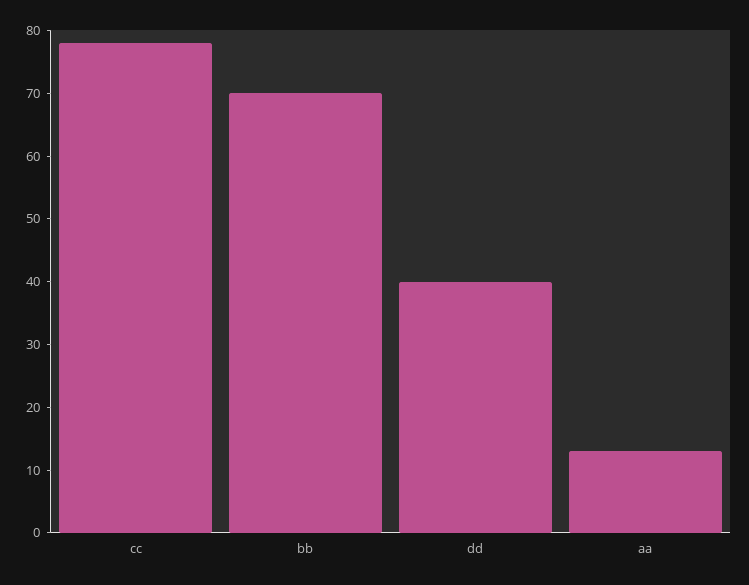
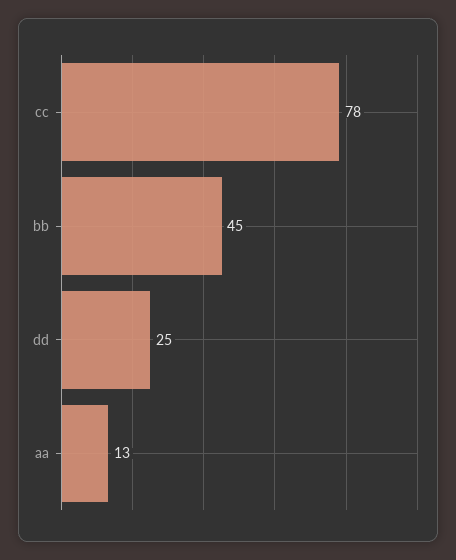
  {
    "cc": 78,
-   "bb": 70,
+   "bb": 45,
-   "dd": 40,
+   "dd": 25,
    "aa": 13
  }

